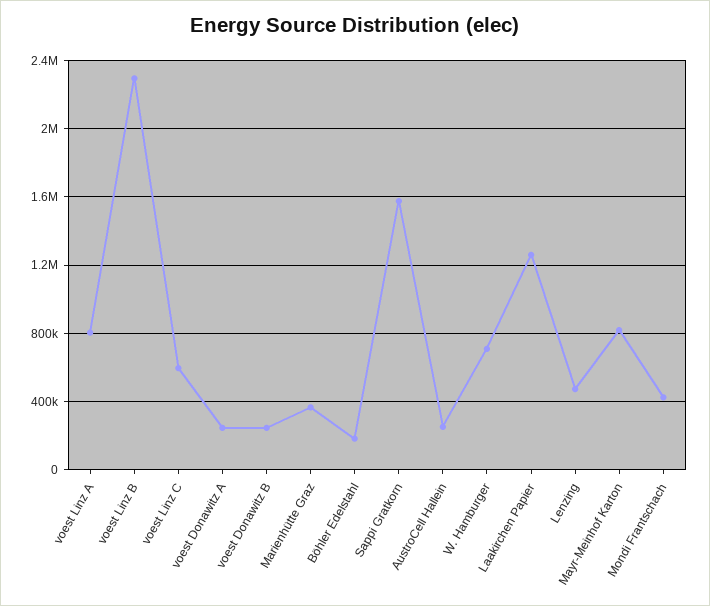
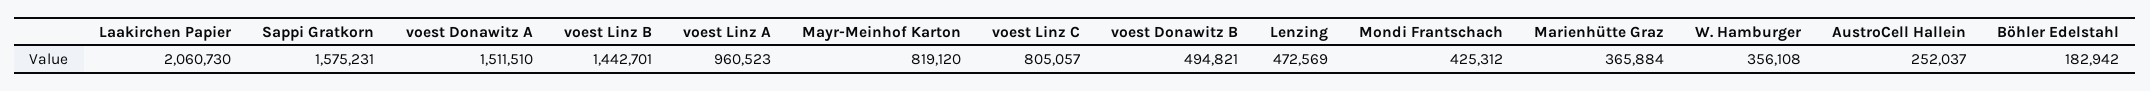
  {
-   "voest Linz A": 800000,
+   "voest Linz A": 960523,
-   "voest Linz B": 2300000,
+   "voest Linz B": 1442701,
-   "voest Linz C": 600000,
+   "voest Linz C": 805057,
-   "voest Donawitz A": 250000,
+   "voest Donawitz A": 1511510,
-   "voest Donawitz B": 250000,
+   "voest Donawitz B": 494821,
    "Marienhütte Graz": 365884,
    "Böhler Edelstahl": 182942,
    "Sappi Gratkorn": 1575231,
    "AustroCell Hallein": 252037,
-   "W. Hamburger": 700000,
+   "W. Hamburger": 356108,
-   "Laakirchen Papier": 1250000,
+   "Laakirchen Papier": 2060730,
    "Lenzing": 472569,
    "Mayr-Meinhof Karton": 819120,
    "Mondi Frantschach": 425312
  }

